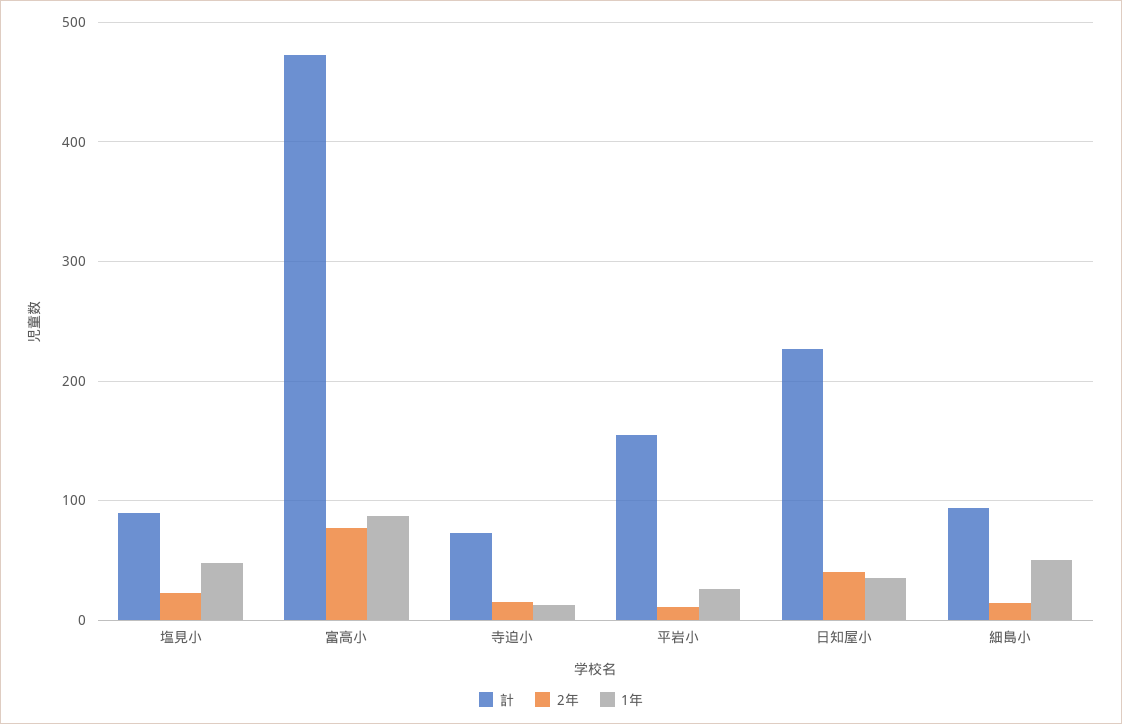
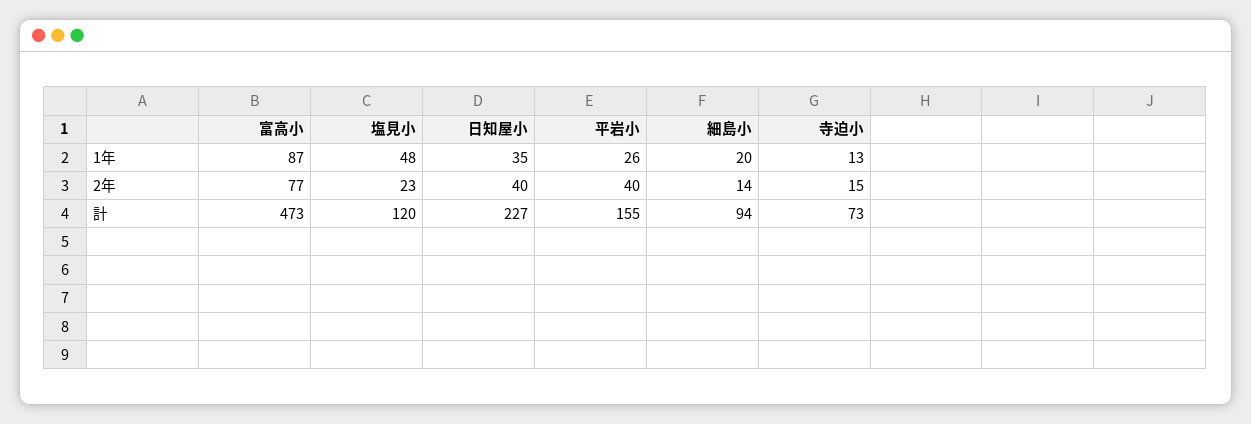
  {
    "計": {
-     "塩見小": 90,
+     "塩見小": 120,
      "富高小": 473,
      "寺迫小": 73,
      "平岩小": 155,
      "日知屋小": 227,
      "細島小": 94
    },
    "2年": {
      "塩見小": 23,
      "富高小": 77,
      "寺迫小": 15,
-     "平岩小": 10,
+     "平岩小": 40,
      "日知屋小": 40,
      "細島小": 14
    },
    "1年": {
      "塩見小": 48,
      "富高小": 87,
      "寺迫小": 13,
      "平岩小": 26,
      "日知屋小": 35,
-     "細島小": 50
+     "細島小": 20
    }
  }

